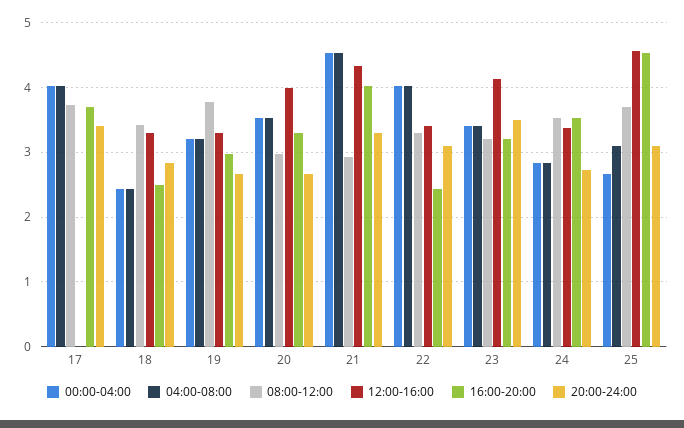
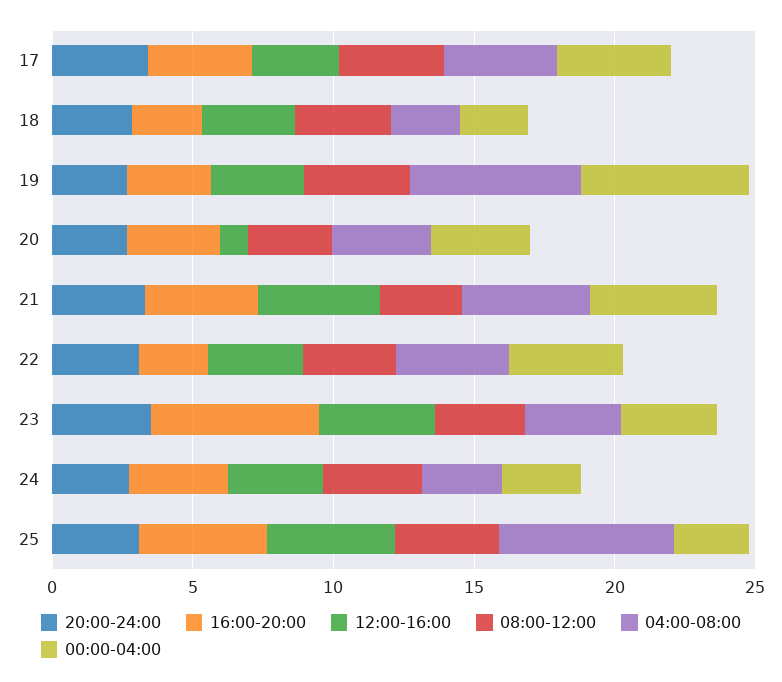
  {
    "00:00-04:00": {
      "17": 4,
      "18": 2.4,
-     "19": 3.2,
+     "19": 6,
      "20": 3.5,
      "21": 4.5,
      "22": 4,
      "23": 3.4,
      "24": 2.8,
      "25": 2.7
    },
    "04:00-08:00": {
      "17": 4,
      "18": 2.4,
-     "19": 3.2,
+     "19": 6,
      "20": 3.5,
      "21": 4.5,
      "22": 4,
      "23": 3.4,
      "24": 2.8,
-     "25": 3.1
+     "25": 6
    },
    "08:00-12:00": {
      "17": 3.7,
      "18": 3.4,
      "19": 3.8,
      "20": 3,
      "21": 2.9,
      "22": 3.3,
      "23": 3.2,
      "24": 3.5,
      "25": 3.7
    },
    "12:00-16:00": {
-     "17": 0,
+     "17": 3,
      "18": 3.3,
      "19": 3.3,
-     "20": 4,
+     "20": 1,
      "21": 4.3,
      "22": 3.4,
      "23": 4.1,
      "24": 3.4,
      "25": 4.6
    },
    "16:00-20:00": {
      "17": 3.7,
      "18": 2.5,
      "19": 3,
      "20": 3.3,
      "21": 4,
      "22": 2.4,
-     "23": 3.2,
+     "23": 6,
      "24": 3.5,
      "25": 4.5
    },
    "20:00-24:00": {
      "17": 3.4,
      "18": 2.8,
      "19": 2.7,
      "20": 2.7,
      "21": 3.3,
      "22": 3.1,
      "23": 3.5,
      "24": 2.7,
      "25": 3.1
    }
  }

